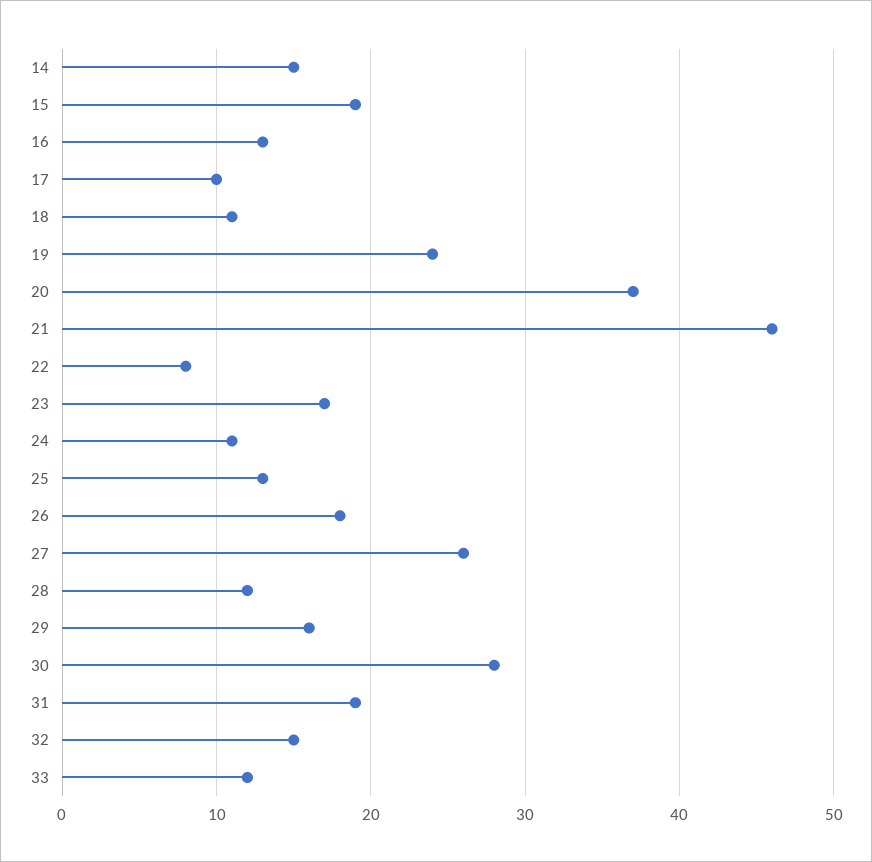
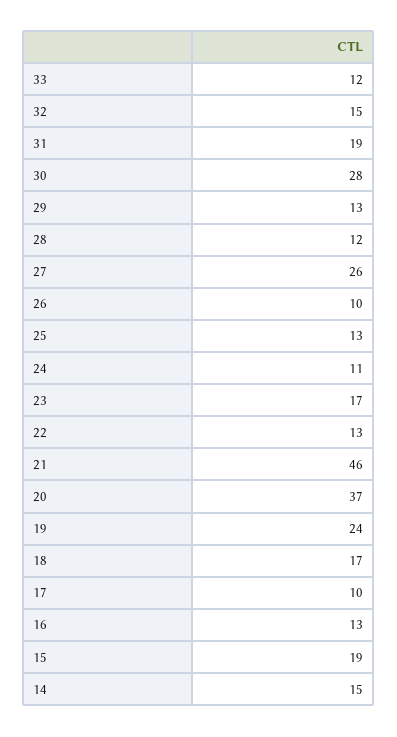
  {
    "14": 15,
    "15": 19,
    "16": 13,
    "17": 10,
-   "18": 11,
+   "18": 17,
    "19": 24,
    "20": 37,
    "21": 46,
-   "22": 8,
+   "22": 13,
    "23": 17,
    "24": 11,
    "25": 13,
-   "26": 18,
+   "26": 10,
    "27": 26,
    "28": 12,
-   "29": 16,
+   "29": 13,
    "30": 28,
    "31": 19,
    "32": 15,
    "33": 12
  }

